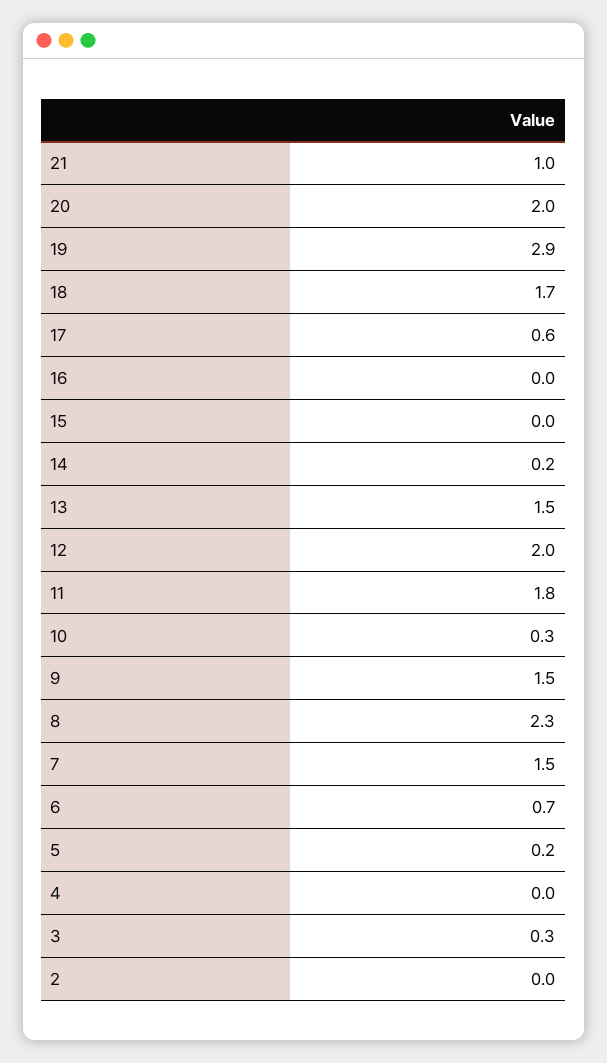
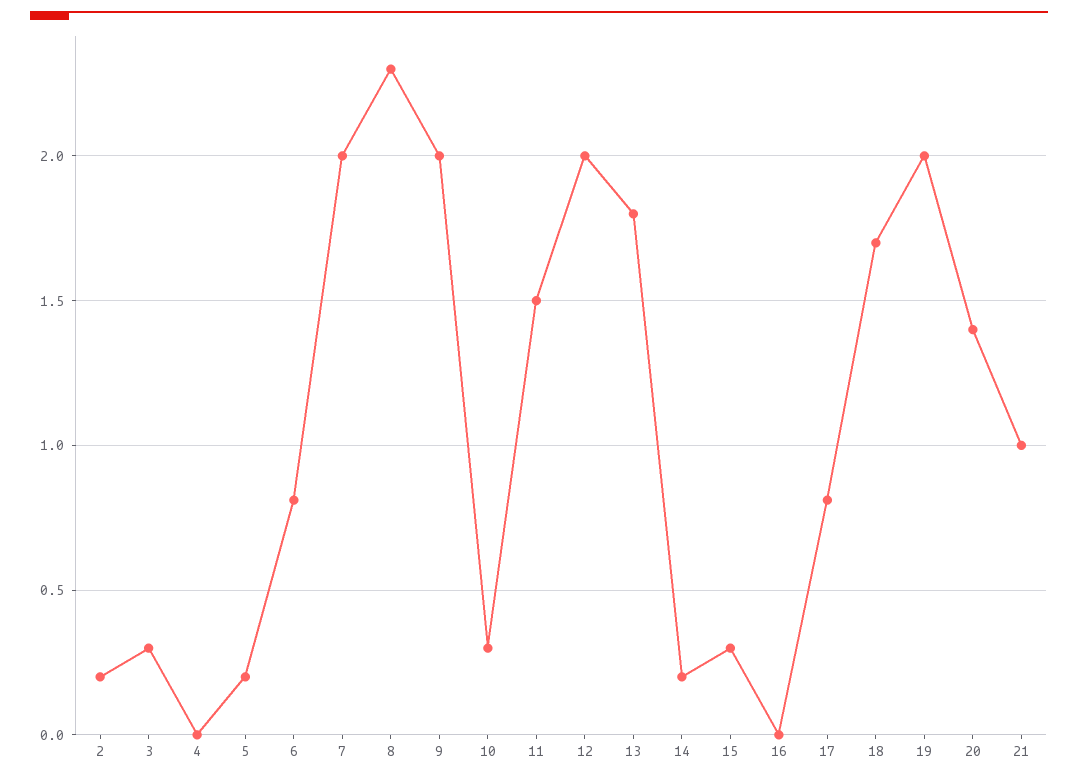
  {
    "21": 1,
-   "20": 2,
+   "20": 1.4,
-   "19": 2.9,
+   "19": 2,
    "18": 1.7,
-   "17": 0.6,
+   "17": 0.8,
    "16": 0,
-   "15": 0,
+   "15": 0.3,
    "14": 0.2,
-   "13": 1.5,
+   "13": 1.8,
    "12": 2,
-   "11": 1.8,
+   "11": 1.5,
    "10": 0.3,
-   "9": 1.5,
+   "9": 2,
    "8": 2.3,
-   "7": 1.5,
+   "7": 2,
-   "6": 0.7,
+   "6": 0.8,
    "5": 0.2,
    "4": 0,
    "3": 0.3,
-   "2": 0
+   "2": 0.2
  }

